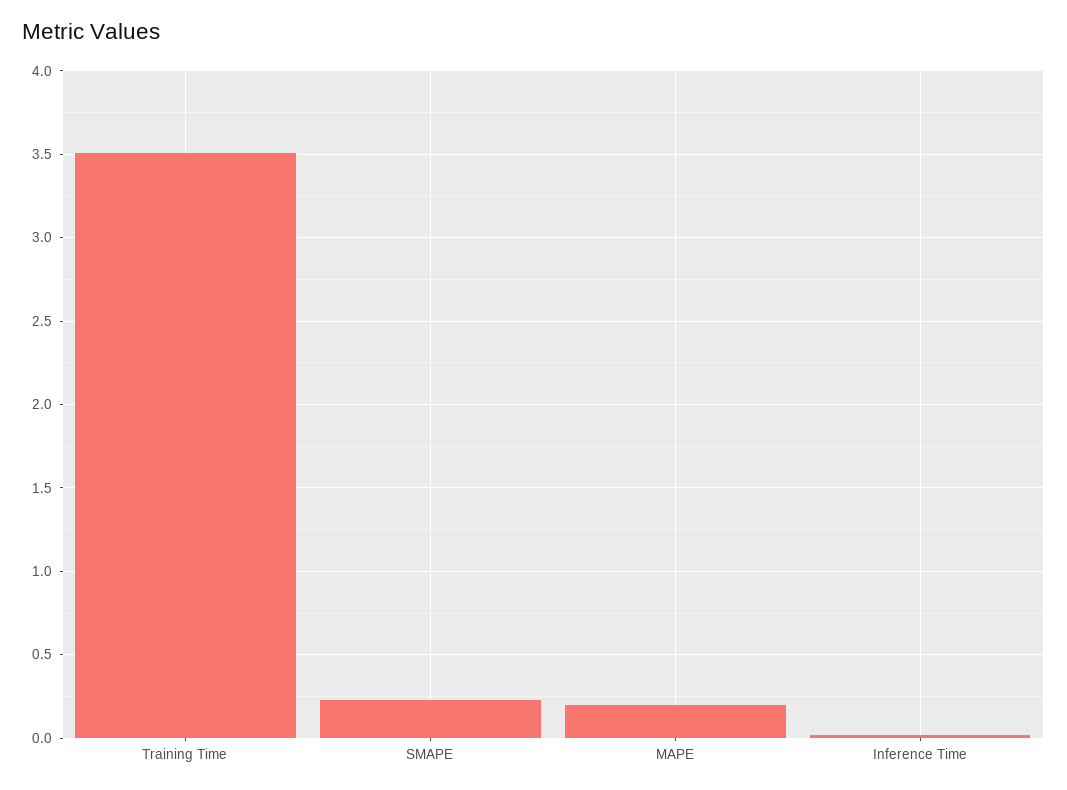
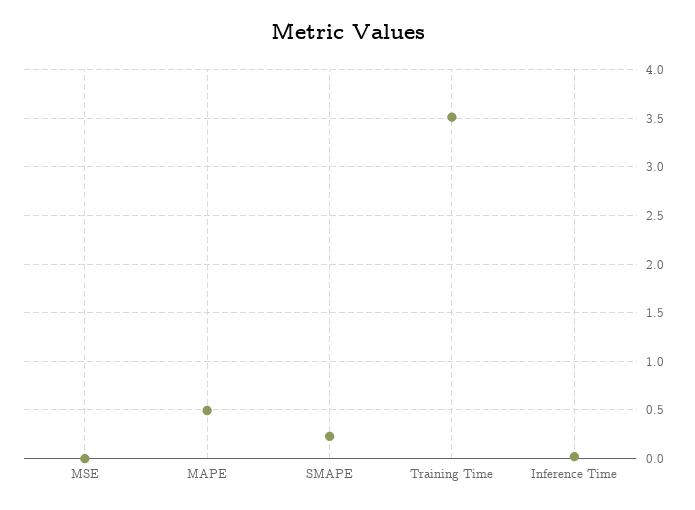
  {
    "Training Time": 3.5,
    "SMAPE": 0.25,
-   "MAPE": 0.2,
+   "MAPE": 0.5,
-   "Inference Time": 0
+   "Inference Time": 0,
+   "MSE": 0
  }

